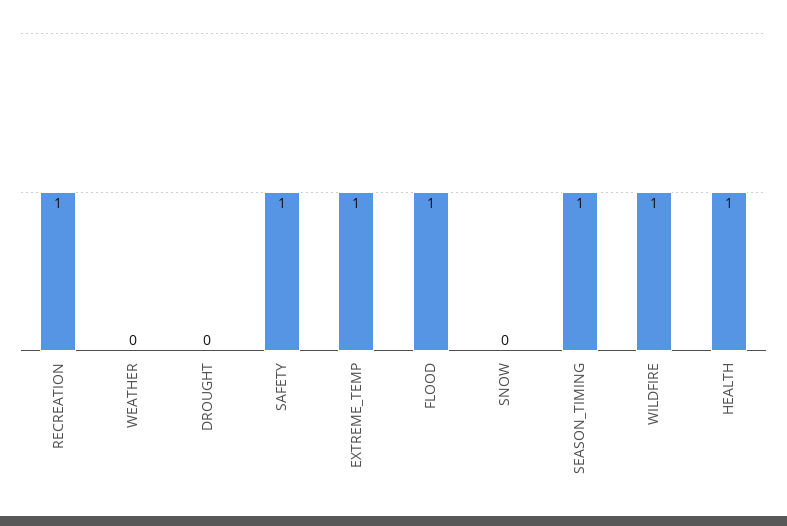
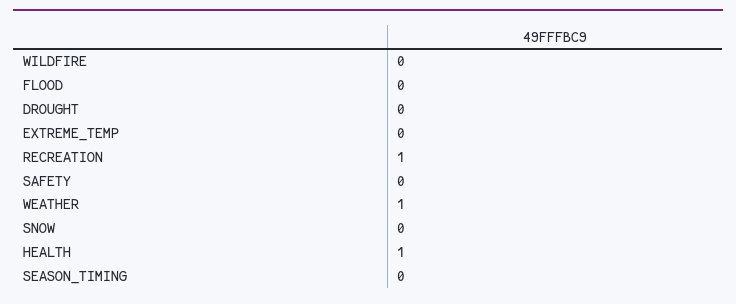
  {
    "RECREATION": 1,
-   "WEATHER": 0,
+   "WEATHER": 1,
    "DROUGHT": 0,
-   "SAFETY": 1,
+   "SAFETY": 0,
-   "EXTREME_TEMP": 1,
+   "EXTREME_TEMP": 0,
-   "FLOOD": 1,
+   "FLOOD": 0,
    "SNOW": 0,
-   "SEASON_TIMING": 1,
+   "SEASON_TIMING": 0,
-   "WILDFIRE": 1,
+   "WILDFIRE": 0,
    "HEALTH": 1
  }

